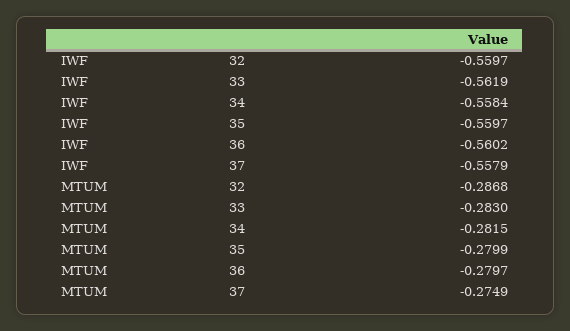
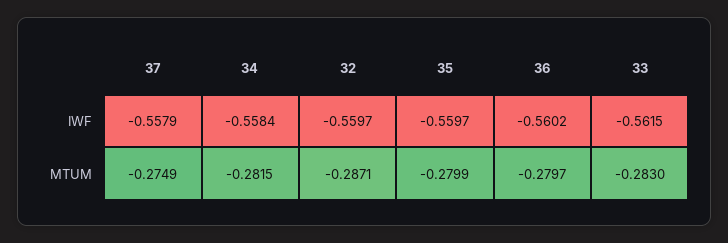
  {
    "IWF": {
      "32": -0.5597,
-     "33": -0.5619,
+     "33": -0.5615,
      "34": -0.5584,
      "35": -0.5597,
      "36": -0.5602,
      "37": -0.5579
    },
    "MTUM": {
-     "32": -0.2868,
+     "32": -0.2871,
      "33": -0.283,
      "34": -0.2815,
      "35": -0.2799,
      "36": -0.2797,
      "37": -0.2749
    }
  }

